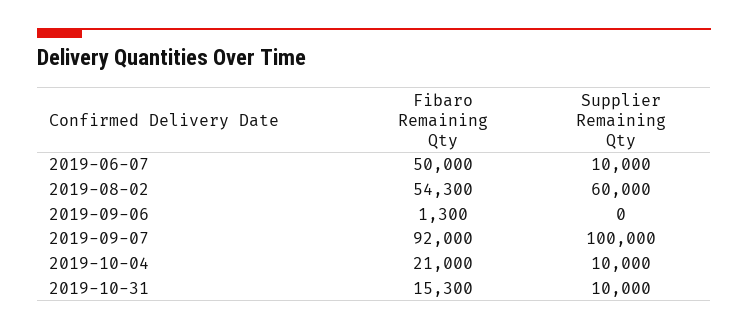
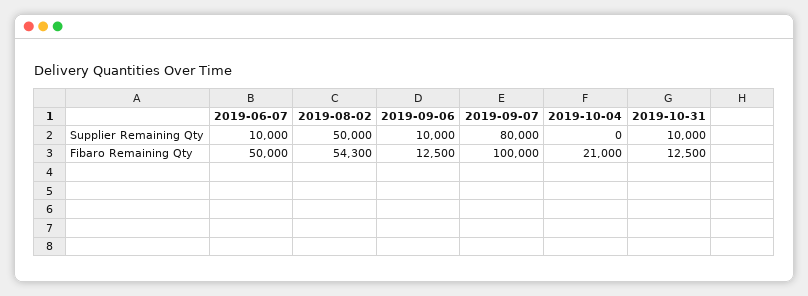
  {
    "Fibaro Remaining Qty": {
      "2019-06-07": 50000,
      "2019-08-02": 54300,
-     "2019-09-06": 1300,
+     "2019-09-06": 12500,
-     "2019-09-07": 92000,
+     "2019-09-07": 100000,
      "2019-10-04": 21000,
-     "2019-10-31": 15300
+     "2019-10-31": 12500
    },
    "Supplier Remaining Qty": {
      "2019-06-07": 10000,
-     "2019-08-02": 60000,
+     "2019-08-02": 50000,
-     "2019-09-06": 0,
+     "2019-09-06": 10000,
-     "2019-09-07": 100000,
+     "2019-09-07": 80000,
-     "2019-10-04": 10000,
+     "2019-10-04": 0,
      "2019-10-31": 10000
    }
  }

